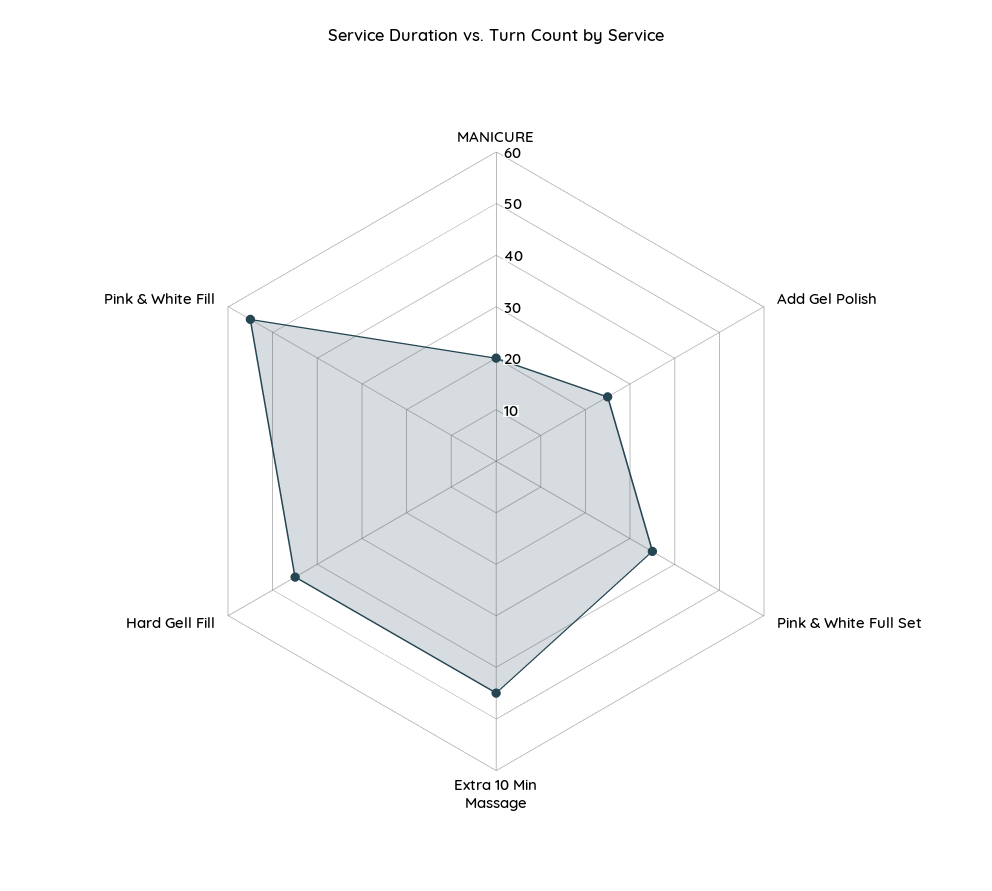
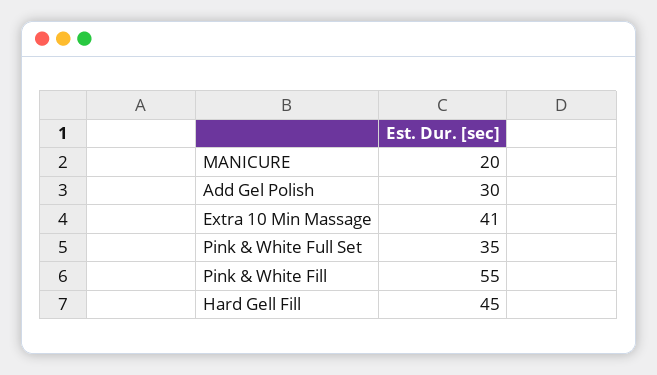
  {
    "MANICURE": 20,
-   "Add Gel Polish": 25,
+   "Add Gel Polish": 30,
    "Pink & White Full Set": 35,
-   "Extra 10 Min Massage": 45,
+   "Extra 10 Min Massage": 41,
    "Hard Gell Fill": 45,
    "Pink & White Fill": 55
  }

